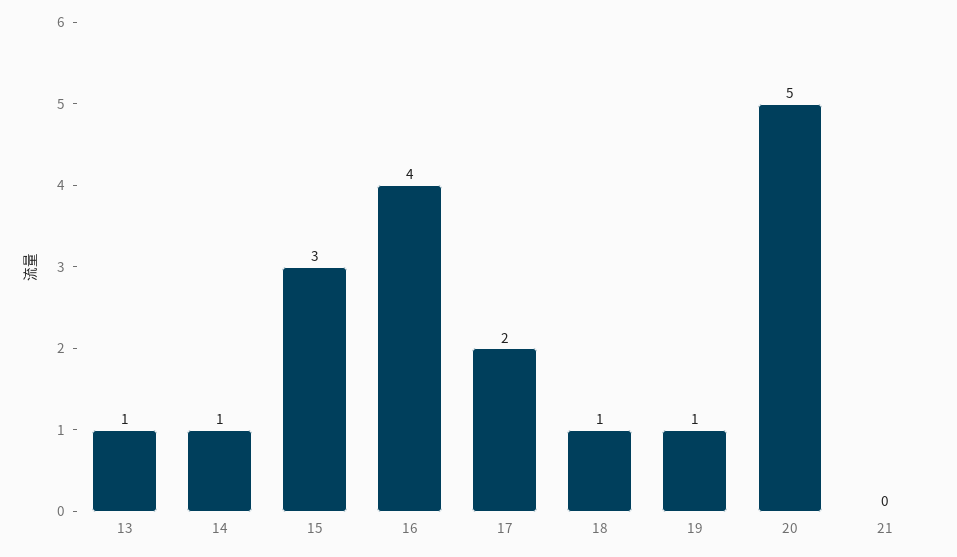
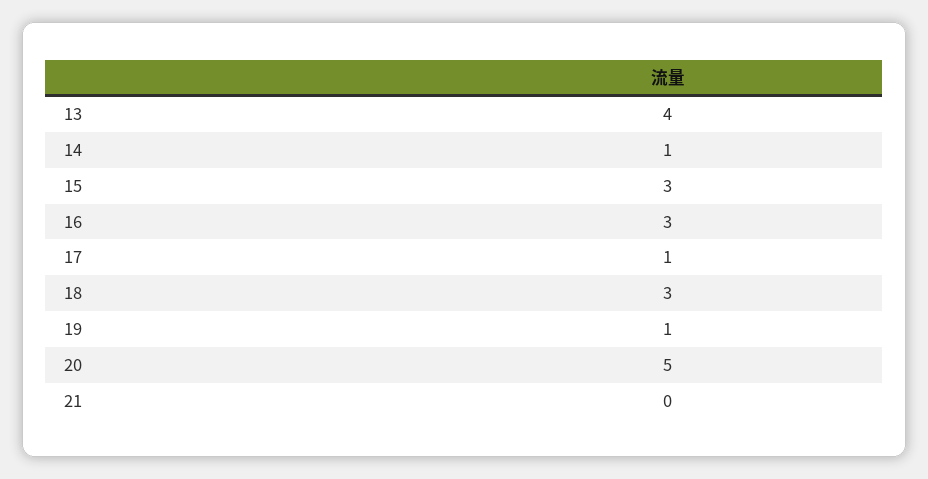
  {
-   "13": 1,
+   "13": 4,
    "14": 1,
    "15": 3,
-   "16": 4,
+   "16": 3,
-   "17": 2,
+   "17": 1,
-   "18": 1,
+   "18": 3,
    "19": 1,
    "20": 5,
    "21": 0
  }

